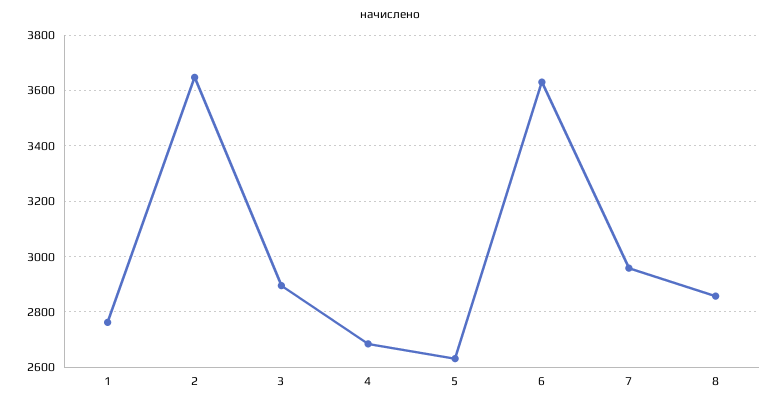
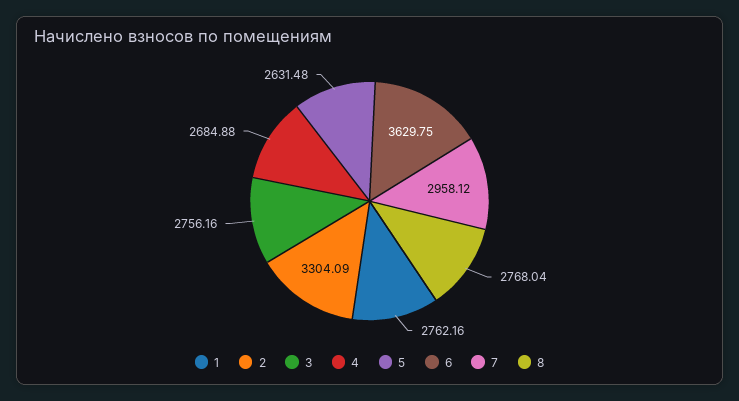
  {
    "1": 2762.16,
-   "2": 3650,
+   "2": 3304.09,
-   "3": 2900,
+   "3": 2756.16,
    "4": 2684.88,
    "5": 2631.48,
    "6": 3629.75,
    "7": 2958.12,
-   "8": 2850
+   "8": 2768.04
  }

